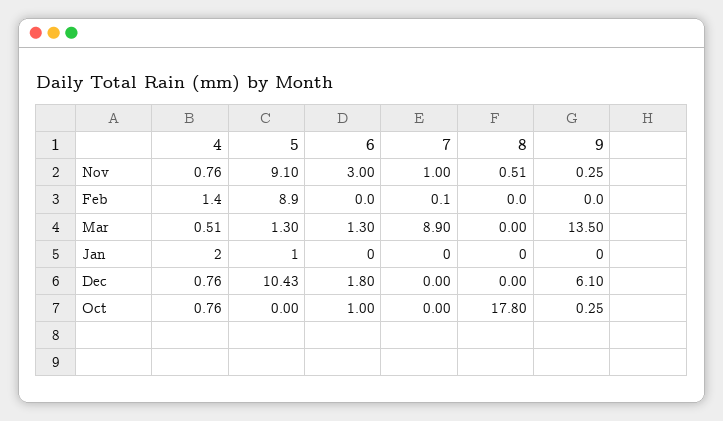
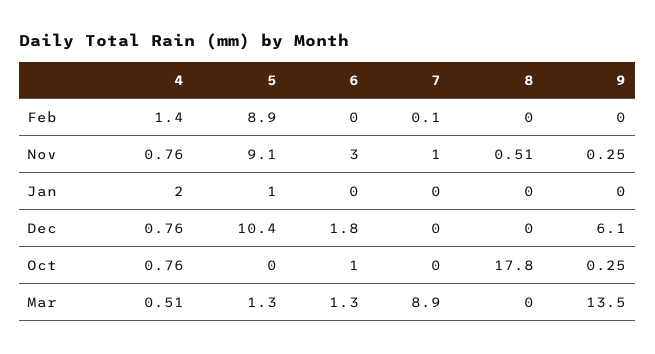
  {
    "4": {
      "Nov": 0.76,
      "Feb": 1.4,
      "Mar": 0.51,
      "Jan": 2,
      "Dec": 0.76,
      "Oct": 0.76
    },
    "5": {
      "Nov": 9.1,
      "Feb": 8.9,
      "Mar": 1.3,
      "Jan": 1,
-     "Dec": 10.43,
+     "Dec": 10.4,
      "Oct": 0
    },
    "6": {
      "Nov": 3,
      "Feb": 0,
      "Mar": 1.3,
      "Jan": 0,
      "Dec": 1.8,
      "Oct": 1
    },
    "7": {
      "Nov": 1,
      "Feb": 0.1,
      "Mar": 8.9,
      "Jan": 0,
      "Dec": 0,
      "Oct": 0
    },
    "8": {
      "Nov": 0.51,
      "Feb": 0,
      "Mar": 0,
      "Jan": 0,
      "Dec": 0,
      "Oct": 17.8
    },
    "9": {
      "Nov": 0.25,
      "Feb": 0,
      "Mar": 13.5,
      "Jan": 0,
      "Dec": 6.1,
      "Oct": 0.25
    }
  }

